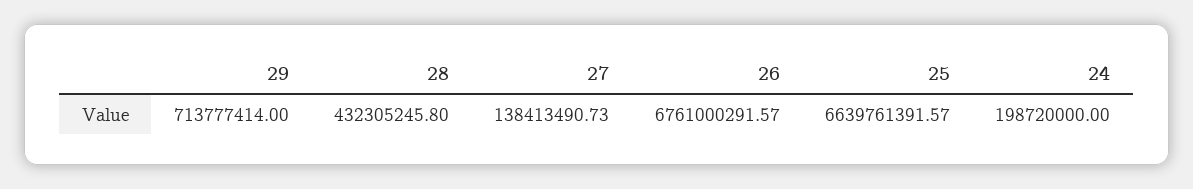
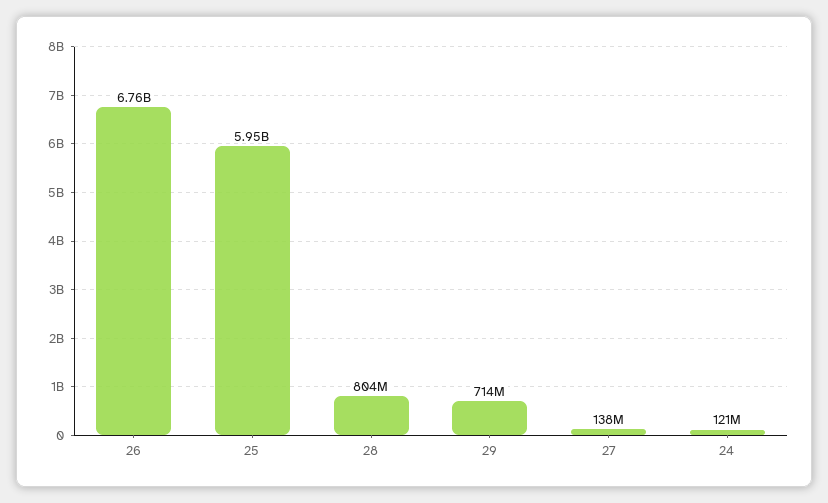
  {
    "29": 713777414,
-   "28": 432305245.8,
+   "28": 804000000,
    "27": 138413490.73,
    "26": 6761000291.57,
-   "25": 6639761391.57,
+   "25": 5950000000,
-   "24": 198720000
+   "24": 121000000
  }

